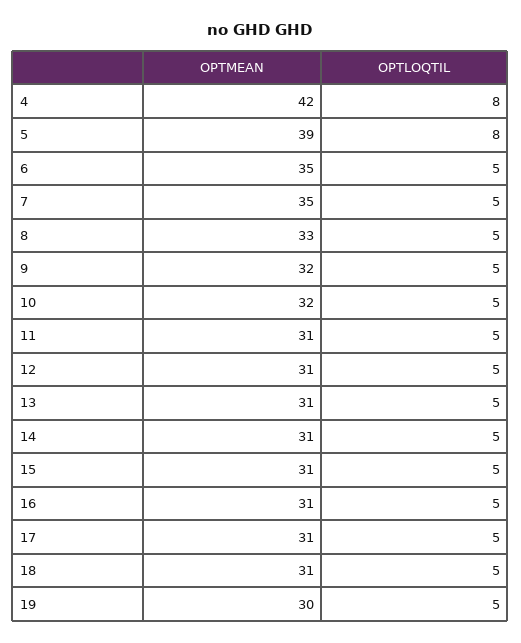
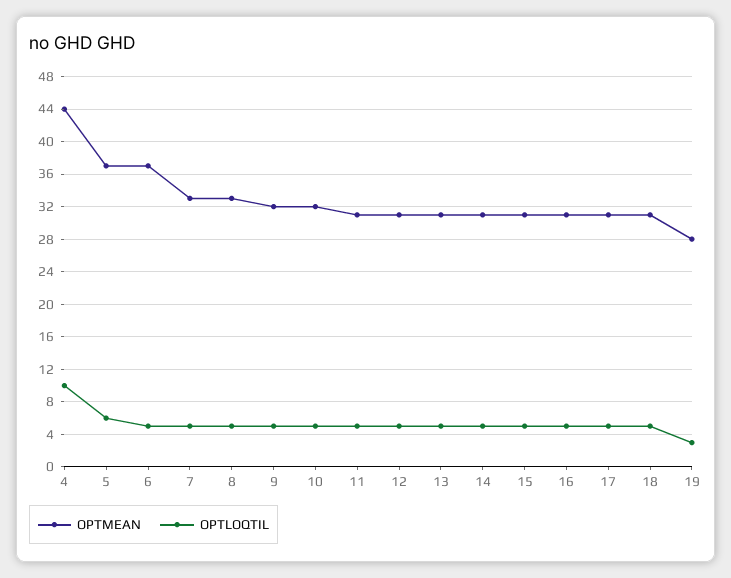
  {
    "OPTMEAN": {
-     "4": 42,
+     "4": 44,
-     "5": 39,
+     "5": 37,
-     "6": 35,
+     "6": 37,
-     "7": 35,
+     "7": 33,
      "8": 33,
      "9": 32,
      "10": 32,
      "11": 31,
      "12": 31,
      "13": 31,
      "14": 31,
      "15": 31,
      "16": 31,
      "17": 31,
      "18": 31,
-     "19": 30
+     "19": 28
    },
    "OPTLOQTIL": {
-     "4": 8,
+     "4": 10,
-     "5": 8,
+     "5": 6,
      "6": 5,
      "7": 5,
      "8": 5,
      "9": 5,
      "10": 5,
      "11": 5,
      "12": 5,
      "13": 5,
      "14": 5,
      "15": 5,
      "16": 5,
      "17": 5,
      "18": 5,
-     "19": 5
+     "19": 3
    }
  }

